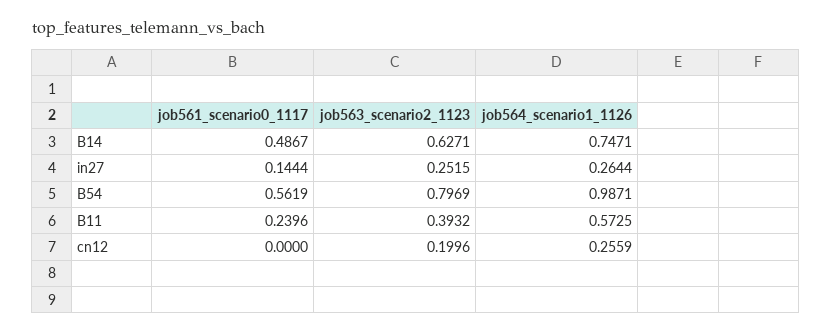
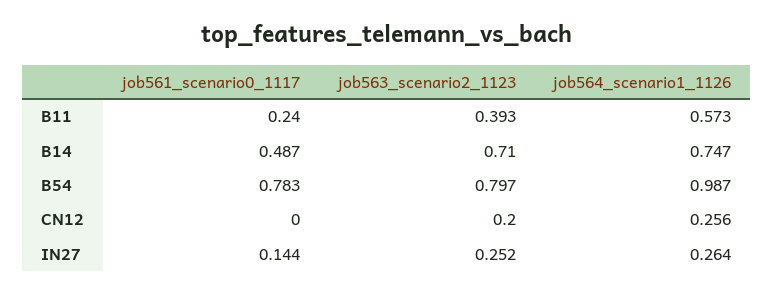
  {
    "job561_scenario0_1117": {
      "B14": 0.4867,
      "in27": 0.1444,
-     "B54": 0.5619,
+     "B54": 0.783,
      "B11": 0.2396,
      "cn12": 0
    },
    "job563_scenario2_1123": {
-     "B14": 0.6271,
+     "B14": 0.71,
      "in27": 0.2515,
      "B54": 0.7969,
      "B11": 0.3932,
      "cn12": 0.1996
    },
    "job564_scenario1_1126": {
      "B14": 0.7471,
      "in27": 0.2644,
      "B54": 0.9871,
      "B11": 0.5725,
      "cn12": 0.2559
    }
  }

